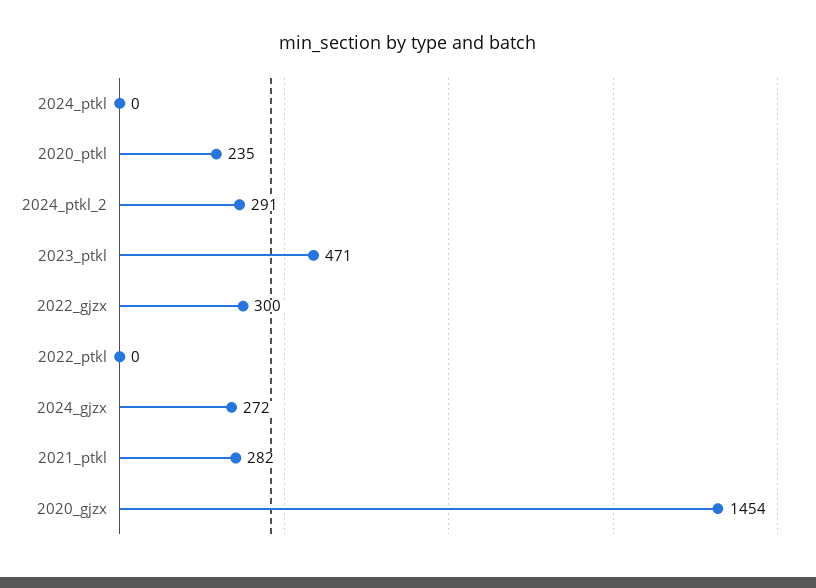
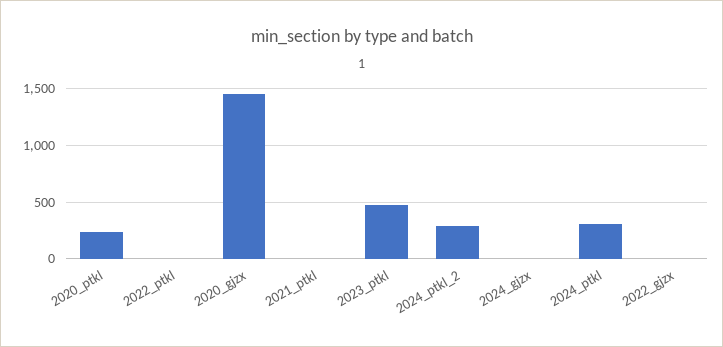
  {
-   "2024_ptkl": 0,
+   "2024_ptkl": 300,
    "2020_ptkl": 235,
    "2024_ptkl_2": 291,
    "2023_ptkl": 471,
-   "2022_gjzx": 300,
+   "2022_gjzx": 0,
    "2022_ptkl": 0,
-   "2024_gjzx": 272,
+   "2024_gjzx": 0,
-   "2021_ptkl": 282,
+   "2021_ptkl": 0,
    "2020_gjzx": 1454
  }

